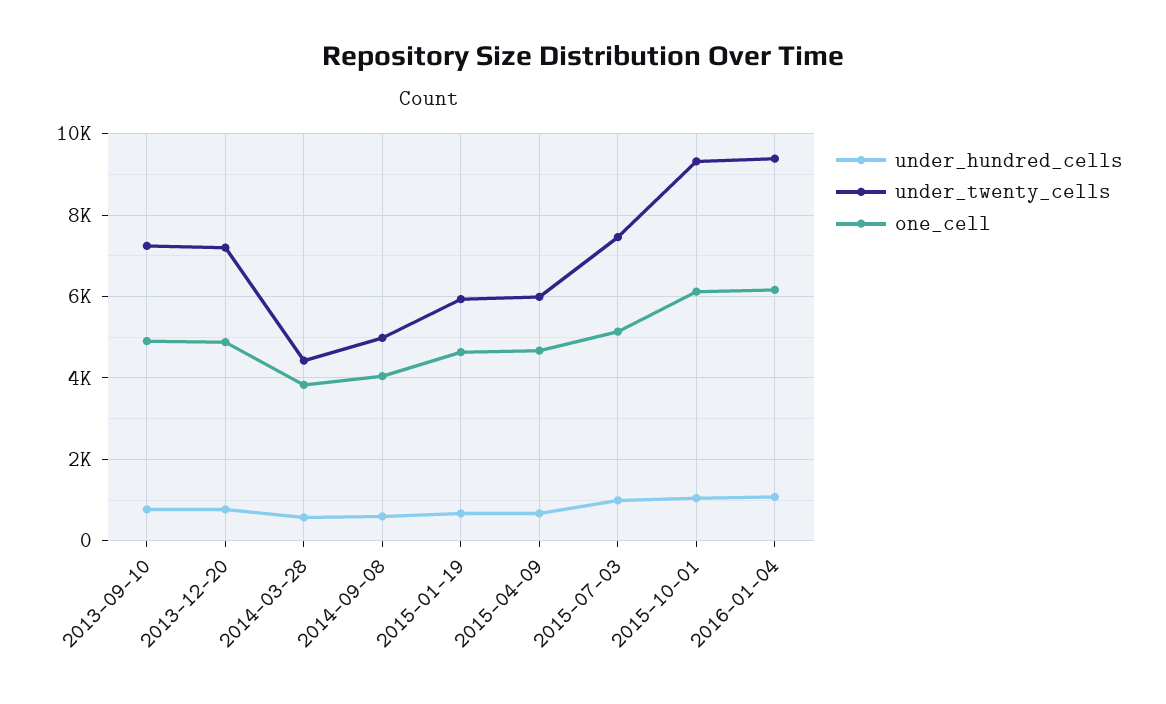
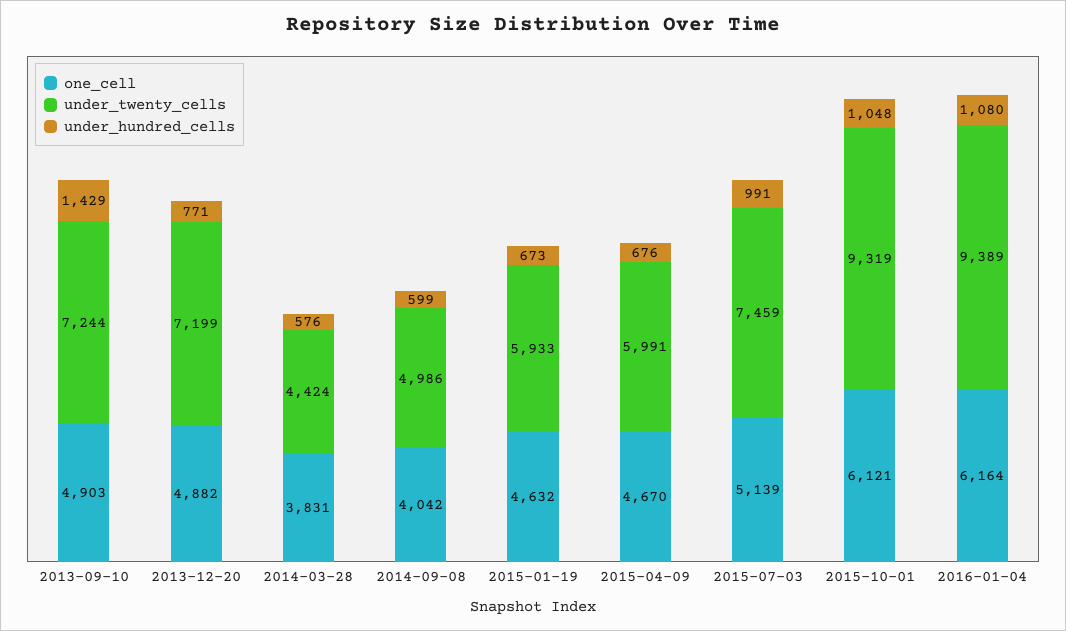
  {
    "under_hundred_cells": {
-     "2013-09-10": 800,
+     "2013-09-10": 1429,
      "2013-12-20": 771,
      "2014-03-28": 576,
      "2014-09-08": 599,
      "2015-01-19": 673,
      "2015-04-09": 676,
      "2015-07-03": 991,
      "2015-10-01": 1048,
      "2016-01-04": 1080
    },
    "under_twenty_cells": {
      "2013-09-10": 7244,
      "2013-12-20": 7199,
      "2014-03-28": 4424,
      "2014-09-08": 4986,
      "2015-01-19": 5933,
      "2015-04-09": 5991,
      "2015-07-03": 7459,
      "2015-10-01": 9319,
      "2016-01-04": 9389
    },
    "one_cell": {
      "2013-09-10": 4903,
      "2013-12-20": 4882,
      "2014-03-28": 3831,
      "2014-09-08": 4042,
      "2015-01-19": 4632,
      "2015-04-09": 4670,
      "2015-07-03": 5139,
      "2015-10-01": 6121,
      "2016-01-04": 6164
    }
  }

